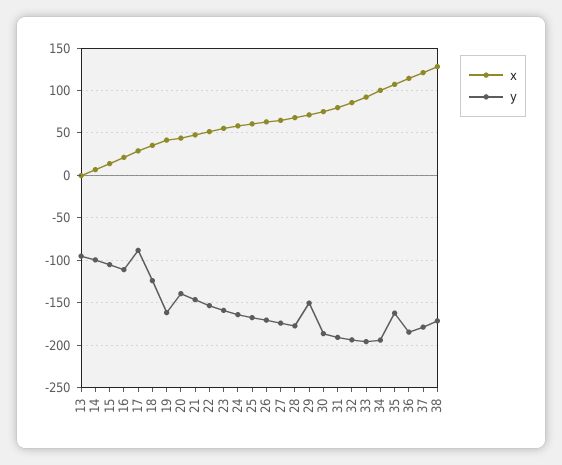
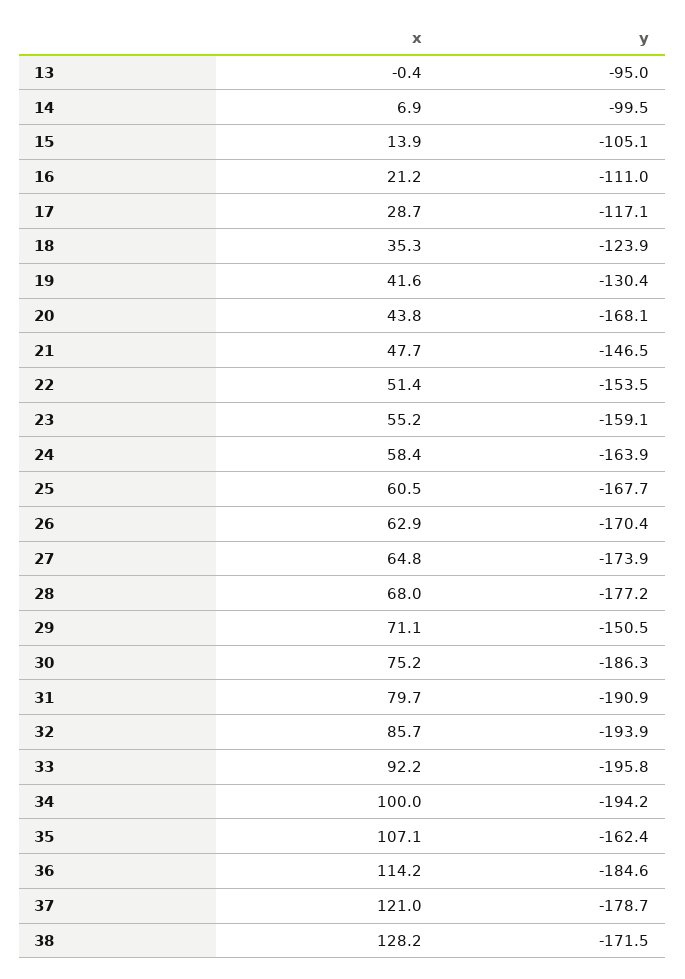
  {
    "x": {
      "13": -0.4,
      "14": 6.9,
      "15": 13.9,
      "16": 21.2,
      "17": 28.7,
      "18": 35.3,
      "19": 41.6,
      "20": 43.8,
      "21": 47.7,
      "22": 51.4,
      "23": 55.2,
      "24": 58.4,
      "25": 60.5,
      "26": 62.9,
      "27": 64.8,
      "28": 68,
      "29": 71.1,
      "30": 75.2,
      "31": 79.7,
      "32": 85.7,
      "33": 92.2,
      "34": 100,
      "35": 107.1,
      "36": 114.2,
      "37": 121,
      "38": 128.2
    },
    "y": {
      "13": -95,
      "14": -99.5,
      "15": -105.1,
      "16": -111,
-     "17": -90,
+     "17": -117.1,
      "18": -123.9,
-     "19": -160,
+     "19": -130.4,
-     "20": -140,
+     "20": -168.1,
      "21": -146.5,
      "22": -153.5,
      "23": -159.1,
      "24": -163.9,
      "25": -167.7,
      "26": -170.4,
      "27": -173.9,
      "28": -177.2,
      "29": -150.5,
      "30": -186.3,
      "31": -190.9,
      "32": -193.9,
      "33": -195.8,
      "34": -194.2,
      "35": -162.4,
      "36": -184.6,
      "37": -178.7,
      "38": -171.5
    }
  }

